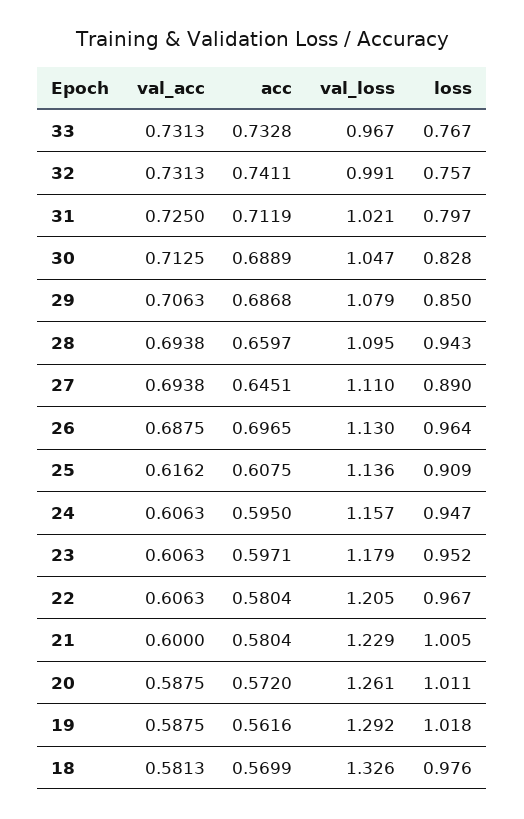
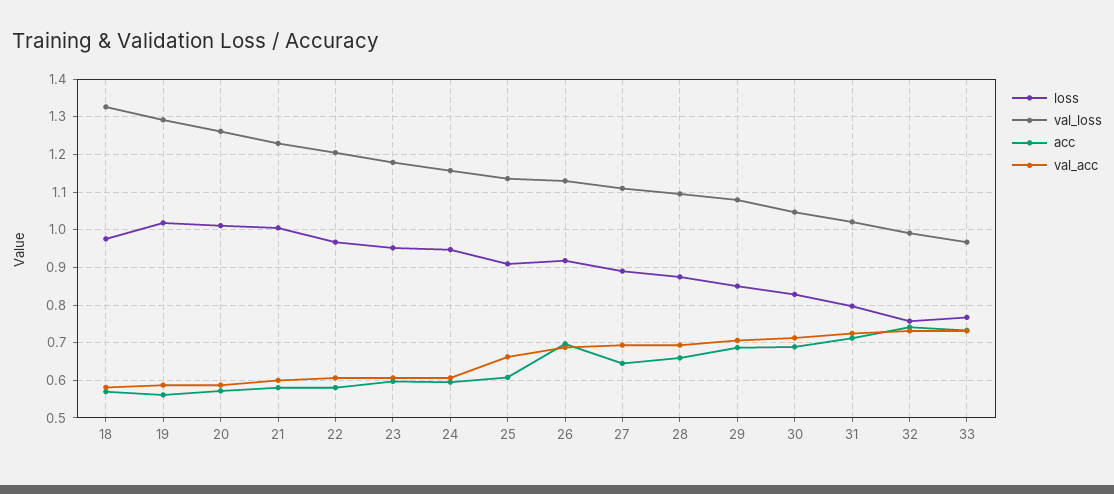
  {
    "val_acc": {
      "33": 0.7313,
      "32": 0.7313,
      "31": 0.725,
      "30": 0.7125,
      "29": 0.7063,
      "28": 0.6938,
      "27": 0.6938,
      "26": 0.6875,
-     "25": 0.6162,
+     "25": 0.66,
      "24": 0.6063,
      "23": 0.6063,
      "22": 0.6063,
      "21": 0.6,
      "20": 0.5875,
      "19": 0.5875,
      "18": 0.5813
    },
    "acc": {
      "33": 0.7328,
      "32": 0.7411,
      "31": 0.7119,
      "30": 0.6889,
      "29": 0.6868,
      "28": 0.6597,
      "27": 0.6451,
      "26": 0.6965,
      "25": 0.6075,
      "24": 0.595,
      "23": 0.5971,
      "22": 0.5804,
      "21": 0.5804,
      "20": 0.572,
      "19": 0.5616,
      "18": 0.5699
    },
    "val_loss": {
      "33": 0.967,
      "32": 0.991,
      "31": 1.021,
      "30": 1.047,
      "29": 1.079,
      "28": 1.095,
      "27": 1.11,
      "26": 1.13,
      "25": 1.136,
      "24": 1.157,
      "23": 1.179,
      "22": 1.205,
      "21": 1.229,
      "20": 1.261,
      "19": 1.292,
      "18": 1.326
    },
    "loss": {
      "33": 0.767,
      "32": 0.757,
      "31": 0.797,
      "30": 0.828,
      "29": 0.85,
-     "28": 0.943,
+     "28": 0.88,
      "27": 0.89,
-     "26": 0.964,
+     "26": 0.92,
      "25": 0.909,
      "24": 0.947,
      "23": 0.952,
      "22": 0.967,
      "21": 1.005,
      "20": 1.011,
      "19": 1.018,
      "18": 0.976
    }
  }

